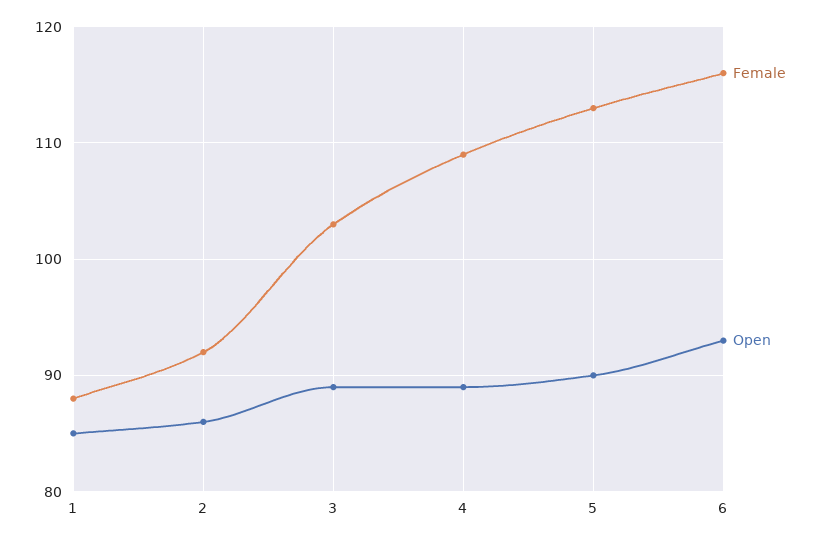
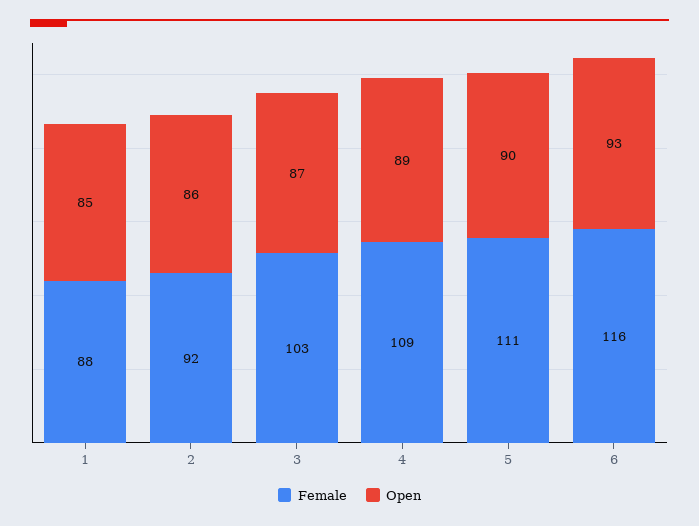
  {
    "Female": {
      "1": 88,
      "2": 92,
      "3": 103,
      "4": 109,
-     "5": 113,
+     "5": 111,
      "6": 116
    },
    "Open": {
      "1": 85,
      "2": 86,
-     "3": 89,
+     "3": 87,
      "4": 89,
      "5": 90,
      "6": 93
    }
  }

